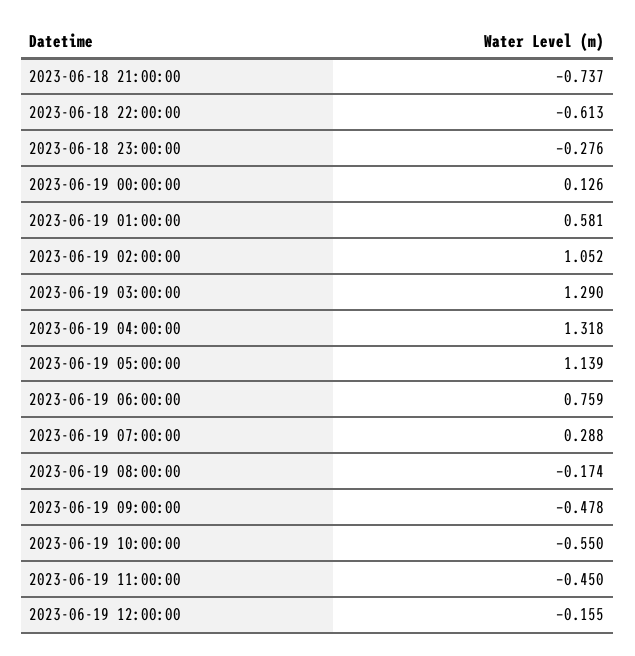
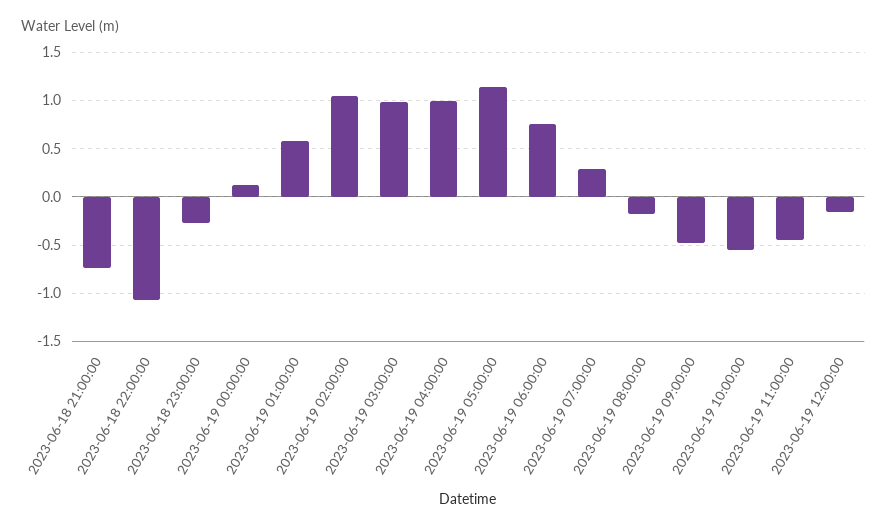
  {
    "2023-06-18 21:00:00": -0.737,
-   "2023-06-18 22:00:00": -0.613,
+   "2023-06-18 22:00:00": -1.1,
    "2023-06-18 23:00:00": -0.276,
    "2023-06-19 00:00:00": 0.126,
    "2023-06-19 01:00:00": 0.581,
    "2023-06-19 02:00:00": 1.052,
-   "2023-06-19 03:00:00": 1.29,
+   "2023-06-19 03:00:00": 1,
-   "2023-06-19 04:00:00": 1.318,
+   "2023-06-19 04:00:00": 1,
    "2023-06-19 05:00:00": 1.139,
    "2023-06-19 06:00:00": 0.759,
    "2023-06-19 07:00:00": 0.288,
    "2023-06-19 08:00:00": -0.174,
    "2023-06-19 09:00:00": -0.478,
    "2023-06-19 10:00:00": -0.55,
    "2023-06-19 11:00:00": -0.45,
    "2023-06-19 12:00:00": -0.155
  }

